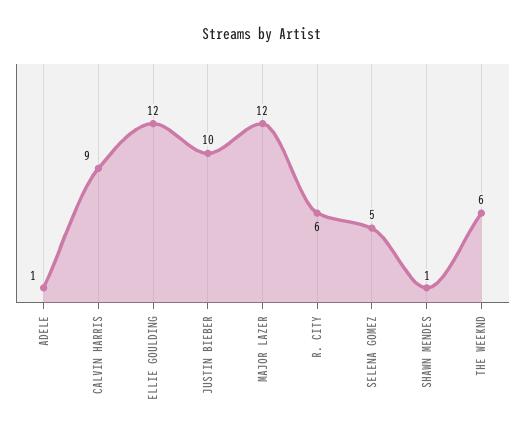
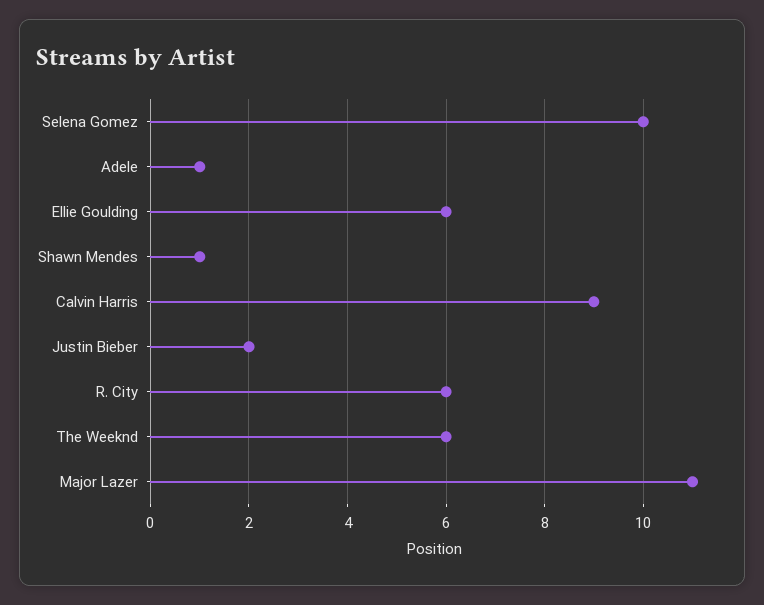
  {
    "ADELE": 1,
    "CALVIN HARRIS": 9,
-   "ELLIE GOULDING": 12,
+   "ELLIE GOULDING": 6,
-   "JUSTIN BIEBER": 10,
+   "JUSTIN BIEBER": 2,
-   "MAJOR LAZER": 12,
+   "MAJOR LAZER": 11,
    "R. CITY": 6,
-   "SELENA GOMEZ": 5,
+   "SELENA GOMEZ": 10,
    "SHAWN MENDES": 1,
    "THE WEEKND": 6
  }

